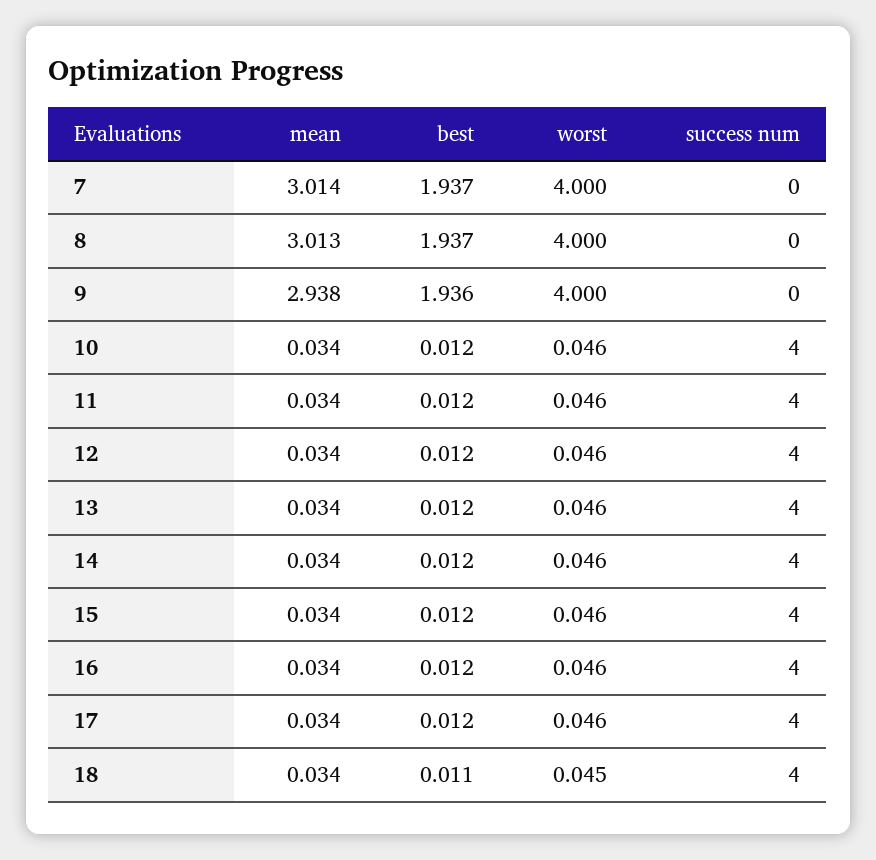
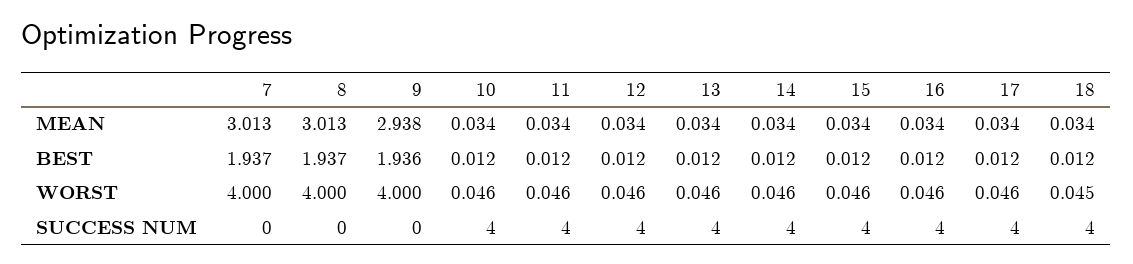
  {
    "mean": {
-     "7": 3.014,
+     "7": 3.013,
      "8": 3.013,
      "9": 2.938,
      "10": 0.034,
      "11": 0.034,
      "12": 0.034,
      "13": 0.034,
      "14": 0.034,
      "15": 0.034,
      "16": 0.034,
      "17": 0.034,
      "18": 0.034
    },
    "best": {
      "7": 1.937,
      "8": 1.937,
      "9": 1.936,
      "10": 0.012,
      "11": 0.012,
      "12": 0.012,
      "13": 0.012,
      "14": 0.012,
      "15": 0.012,
      "16": 0.012,
      "17": 0.012,
-     "18": 0.011
+     "18": 0.012
    },
    "worst": {
      "7": 4,
      "8": 4,
      "9": 4,
      "10": 0.046,
      "11": 0.046,
      "12": 0.046,
      "13": 0.046,
      "14": 0.046,
      "15": 0.046,
      "16": 0.046,
      "17": 0.046,
      "18": 0.045
    },
    "success num": {
      "7": 0,
      "8": 0,
      "9": 0,
      "10": 4,
      "11": 4,
      "12": 4,
      "13": 4,
      "14": 4,
      "15": 4,
      "16": 4,
      "17": 4,
      "18": 4
    }
  }

